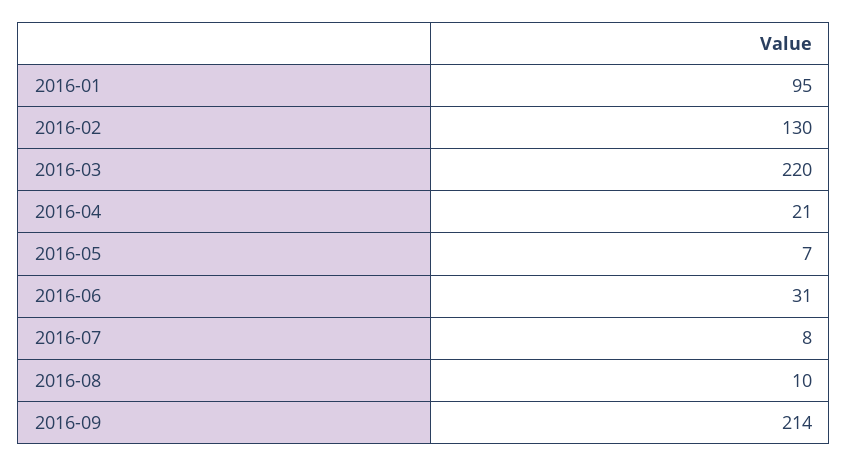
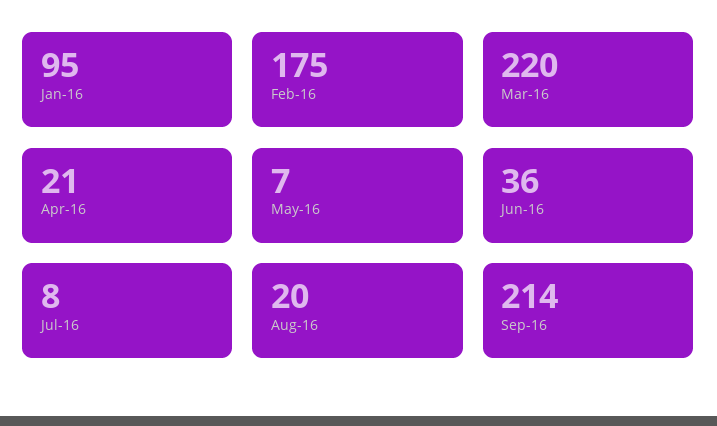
  {
    "2016-01": 95,
-   "2016-02": 130,
+   "2016-02": 175,
    "2016-03": 220,
    "2016-04": 21,
    "2016-05": 7,
-   "2016-06": 31,
+   "2016-06": 36,
    "2016-07": 8,
-   "2016-08": 10,
+   "2016-08": 20,
    "2016-09": 214
  }

